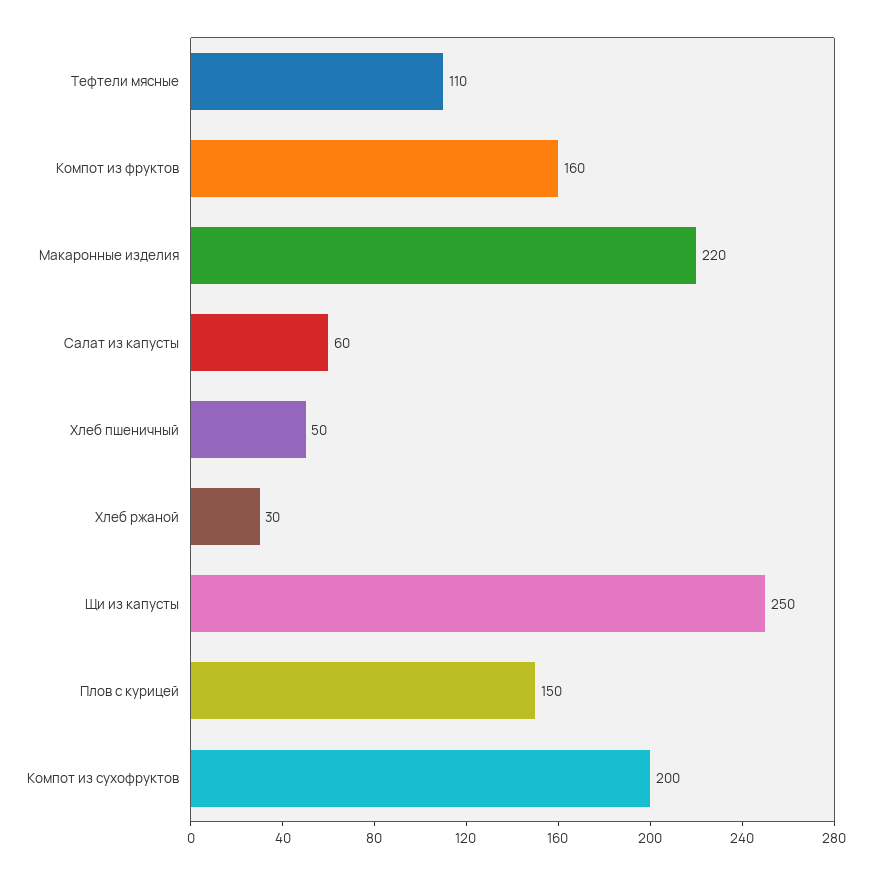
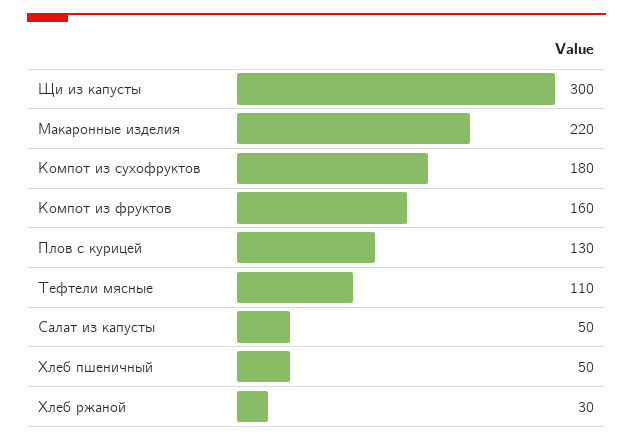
  {
    "Тефтели мясные": 110,
    "Компот из фруктов": 160,
    "Макаронные изделия": 220,
-   "Салат из капусты": 60,
+   "Салат из капусты": 50,
    "Хлеб пшеничный": 50,
    "Хлеб ржаной": 30,
-   "Щи из капусты": 250,
+   "Щи из капусты": 300,
-   "Плов с курицей": 150,
+   "Плов с курицей": 130,
-   "Компот из сухофруктов": 200
+   "Компот из сухофруктов": 180
  }

